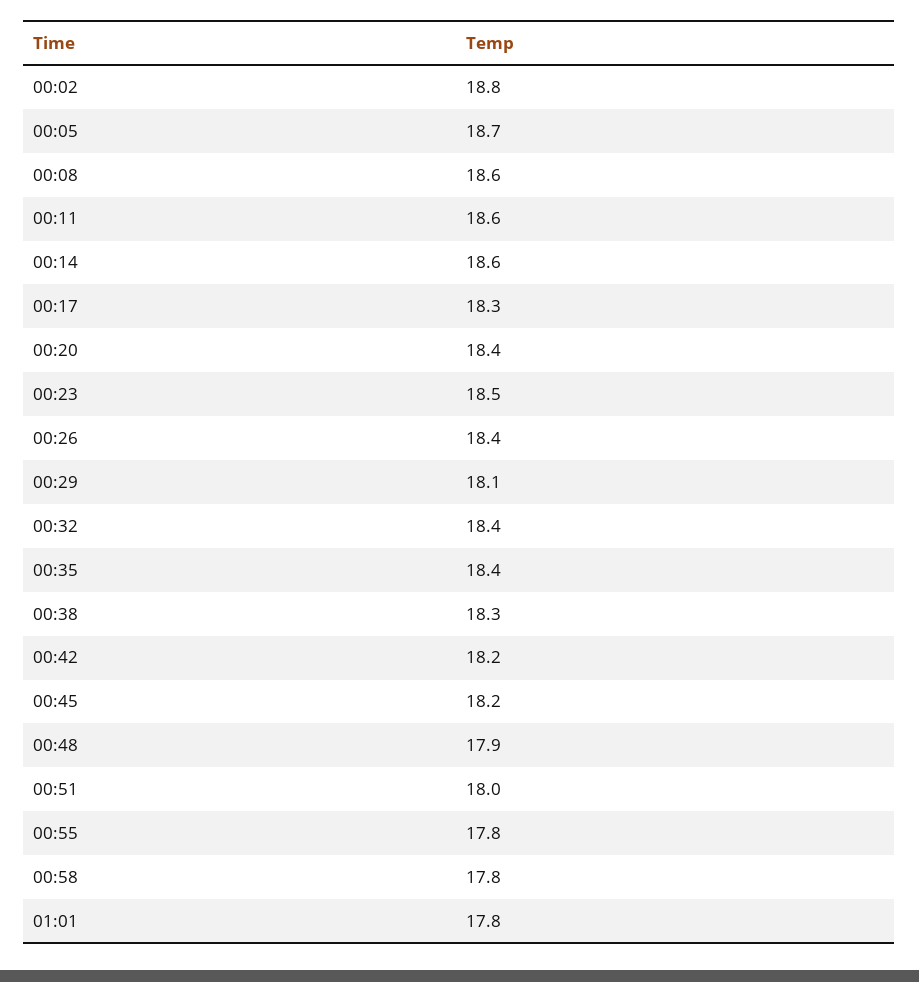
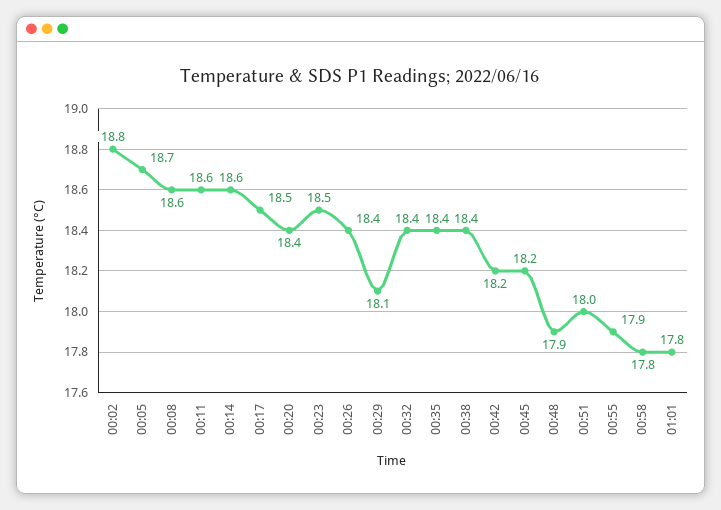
  {
    "00:02": 18.8,
    "00:05": 18.7,
    "00:08": 18.6,
    "00:11": 18.6,
    "00:14": 18.6,
-   "00:17": 18.3,
+   "00:17": 18.5,
    "00:20": 18.4,
    "00:23": 18.5,
    "00:26": 18.4,
    "00:29": 18.1,
    "00:32": 18.4,
    "00:35": 18.4,
-   "00:38": 18.3,
+   "00:38": 18.4,
    "00:42": 18.2,
    "00:45": 18.2,
    "00:48": 17.9,
    "00:51": 18,
-   "00:55": 17.8,
+   "00:55": 17.9,
    "00:58": 17.8,
    "01:01": 17.8
  }

